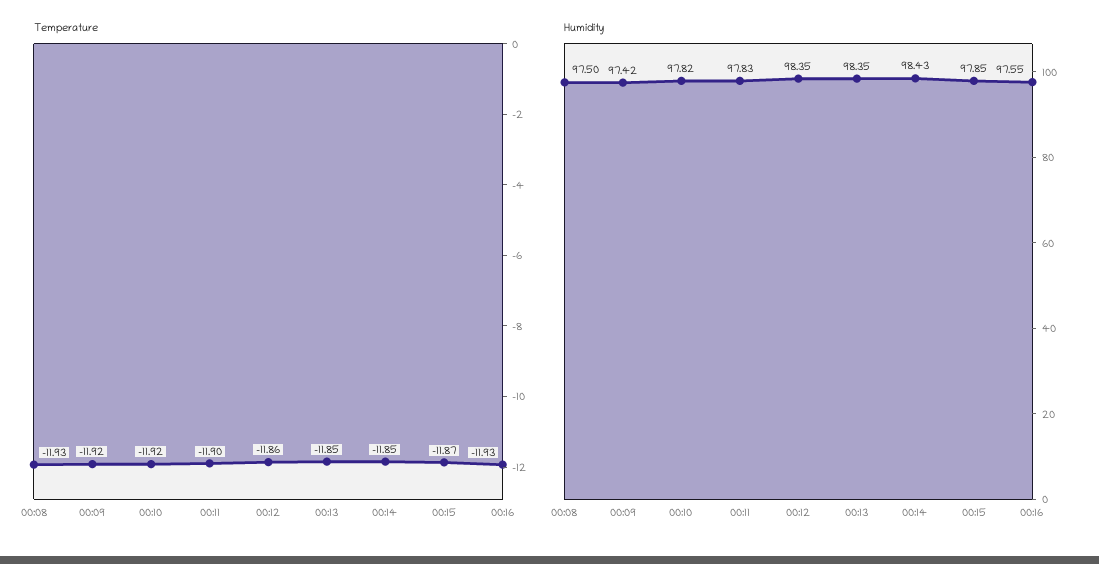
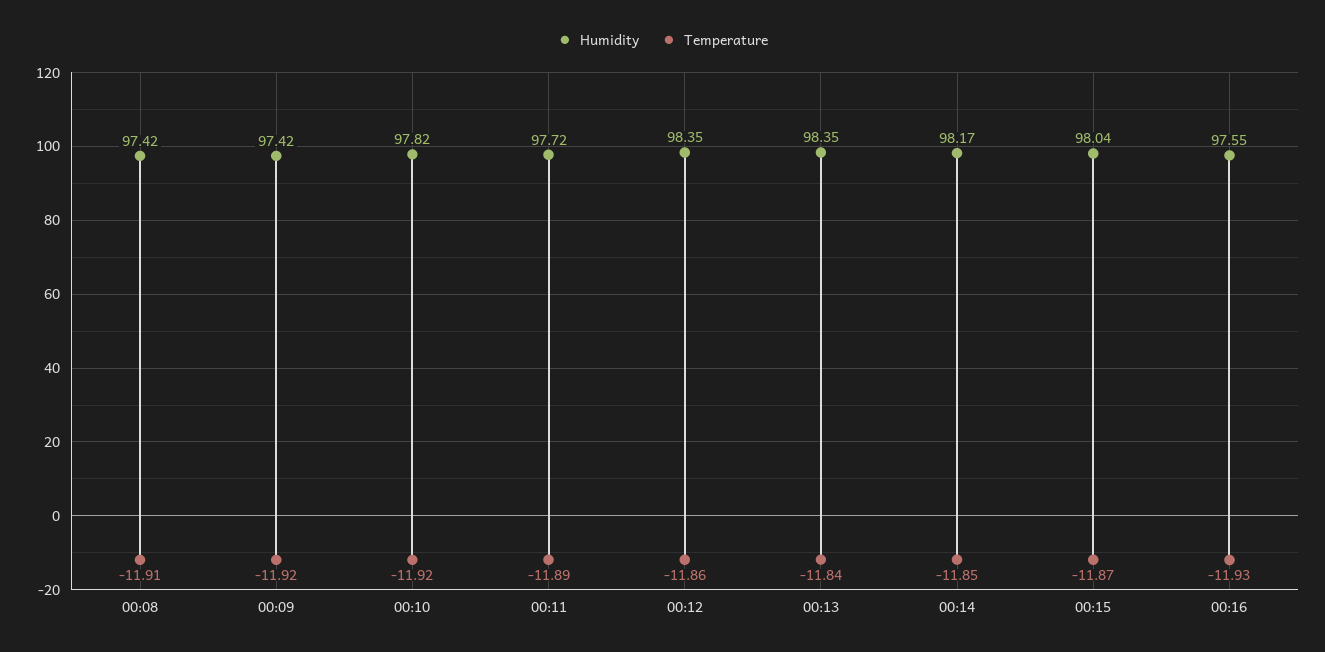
  {
    "Temperature": {
-     "00:08": -11.93,
+     "00:08": -11.91,
      "00:09": -11.92,
      "00:10": -11.92,
-     "00:11": -11.9,
+     "00:11": -11.89,
      "00:12": -11.86,
-     "00:13": -11.85,
+     "00:13": -11.84,
      "00:14": -11.85,
      "00:15": -11.87,
      "00:16": -11.93
    },
    "Humidity": {
-     "00:08": 97.5,
+     "00:08": 97.42,
      "00:09": 97.42,
      "00:10": 97.82,
-     "00:11": 97.83,
+     "00:11": 97.72,
      "00:12": 98.35,
      "00:13": 98.35,
-     "00:14": 98.43,
+     "00:14": 98.17,
-     "00:15": 97.85,
+     "00:15": 98.04,
      "00:16": 97.55
    }
  }

